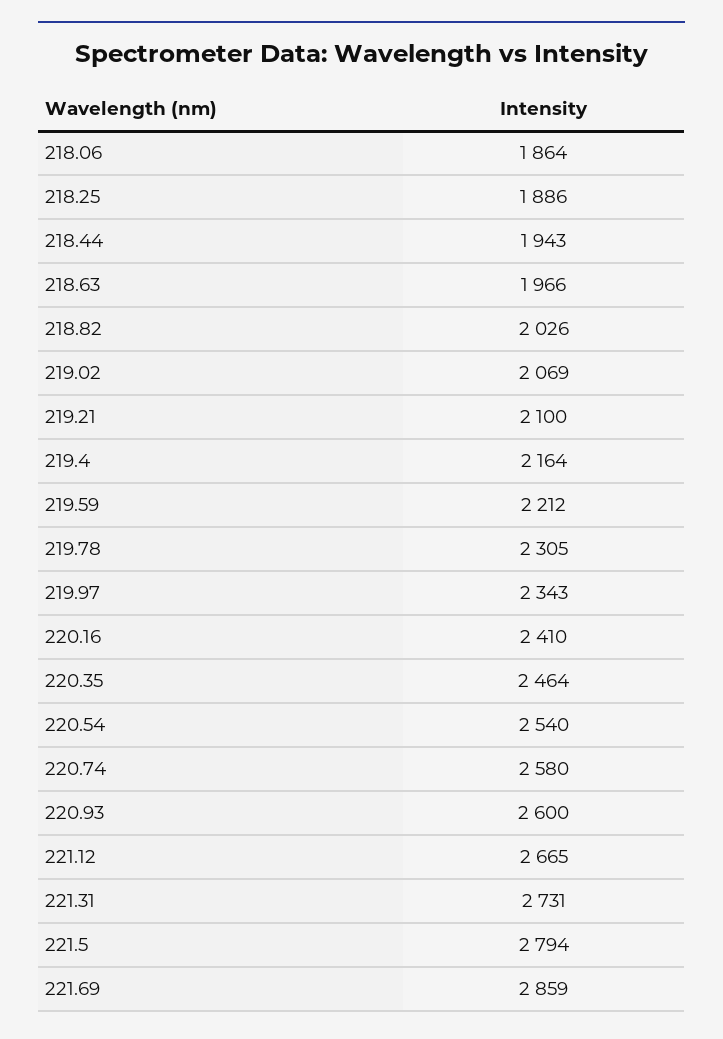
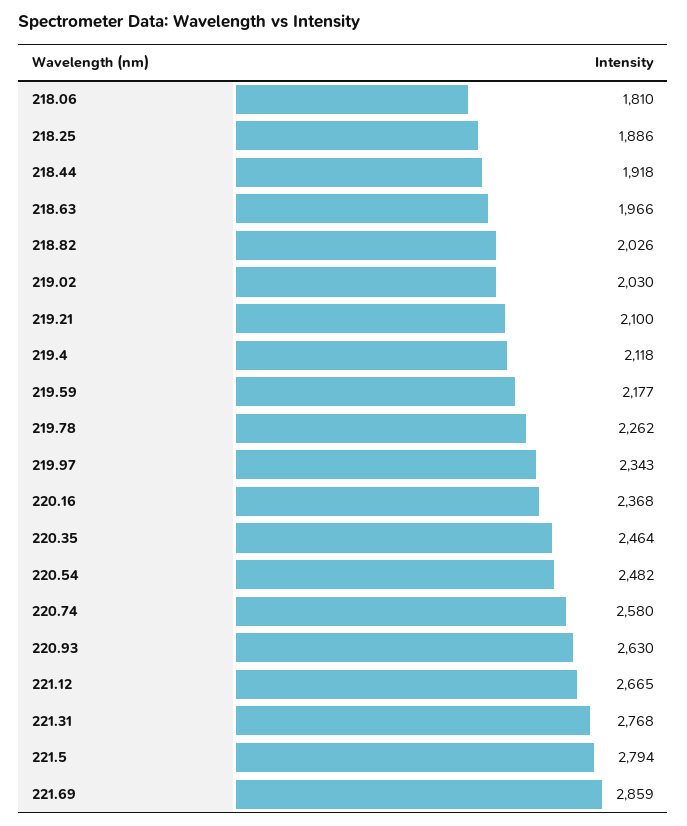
  {
-   "218.06": 1864,
+   "218.06": 1810,
    "218.25": 1886,
-   "218.44": 1943,
+   "218.44": 1918,
    "218.63": 1966,
    "218.82": 2026,
-   "219.02": 2069,
+   "219.02": 2030,
    "219.21": 2100,
-   "219.4": 2164,
+   "219.4": 2118,
-   "219.59": 2212,
+   "219.59": 2177,
-   "219.78": 2305,
+   "219.78": 2262,
    "219.97": 2343,
-   "220.16": 2410,
+   "220.16": 2368,
    "220.35": 2464,
-   "220.54": 2540,
+   "220.54": 2482,
    "220.74": 2580,
-   "220.93": 2600,
+   "220.93": 2630,
    "221.12": 2665,
-   "221.31": 2731,
+   "221.31": 2768,
    "221.5": 2794,
    "221.69": 2859
  }

